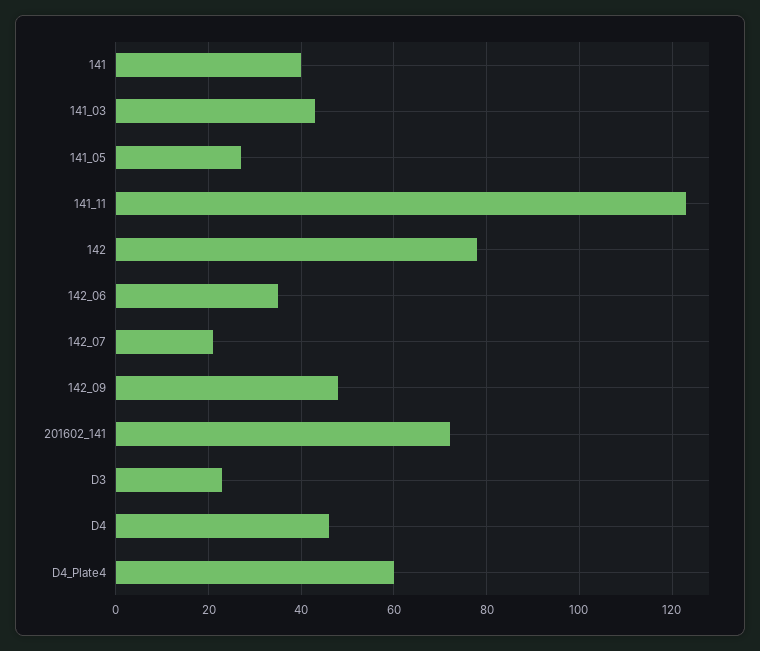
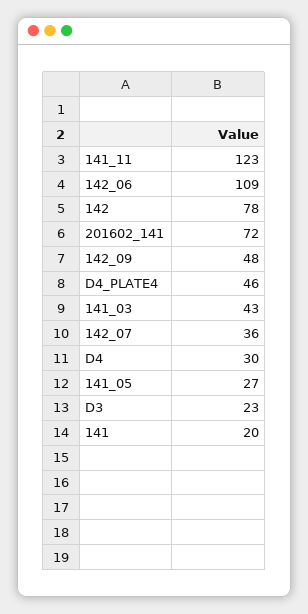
  {
-   "141": 40,
+   "141": 20,
    "141_03": 43,
    "141_05": 27,
    "141_11": 123,
    "142": 78,
-   "142_06": 35,
+   "142_06": 109,
-   "142_07": 20,
+   "142_07": 36,
    "142_09": 48,
    "201602_141": 72,
    "D3": 23,
-   "D4": 45,
+   "D4": 30,
-   "D4_Plate4": 60
+   "D4_Plate4": 46
  }

